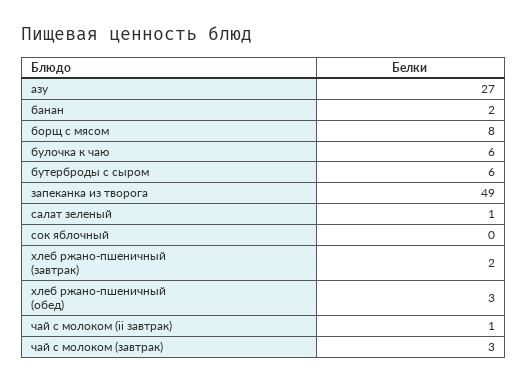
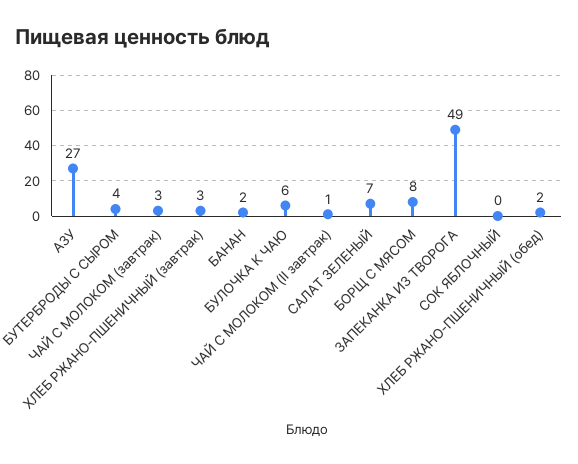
  {
    "азу": 27,
    "банан": 2,
    "борщ с мясом": 8,
    "булочка к чаю": 6,
-   "бутерброды с сыром": 6,
+   "бутерброды с сыром": 4,
    "запеканка из творога": 49,
-   "салат зеленый": 1,
+   "салат зеленый": 7,
    "сок яблочный": 0,
-   "хлеб ржано-пшеничный (завтрак)": 2,
+   "хлеб ржано-пшеничный (завтрак)": 3,
-   "хлеб ржано-пшеничный (обед)": 3,
+   "хлеб ржано-пшеничный (обед)": 2,
    "чай с молоком (ii завтрак)": 1,
    "чай с молоком (завтрак)": 3
  }

